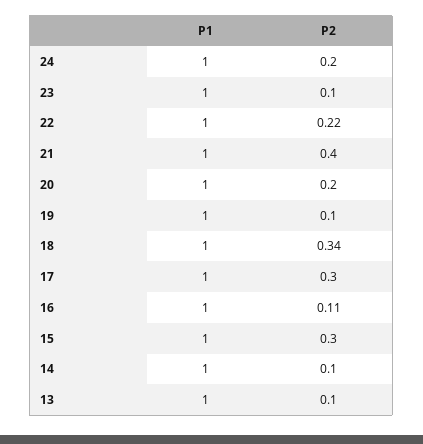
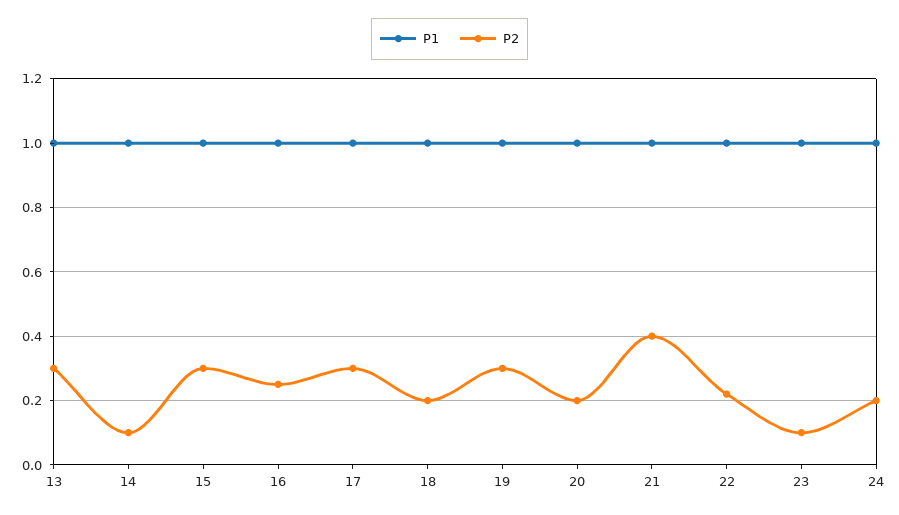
  {
    "P1": {
      "24": 1,
      "23": 1,
      "22": 1,
      "21": 1,
      "20": 1,
      "19": 1,
      "18": 1,
      "17": 1,
      "16": 1,
      "15": 1,
      "14": 1,
      "13": 1
    },
    "P2": {
      "24": 0.2,
      "23": 0.1,
      "22": 0.22,
      "21": 0.4,
      "20": 0.2,
-     "19": 0.1,
+     "19": 0.3,
-     "18": 0.34,
+     "18": 0.2,
      "17": 0.3,
-     "16": 0.11,
+     "16": 0.25,
      "15": 0.3,
      "14": 0.1,
-     "13": 0.1
+     "13": 0.3
    }
  }

